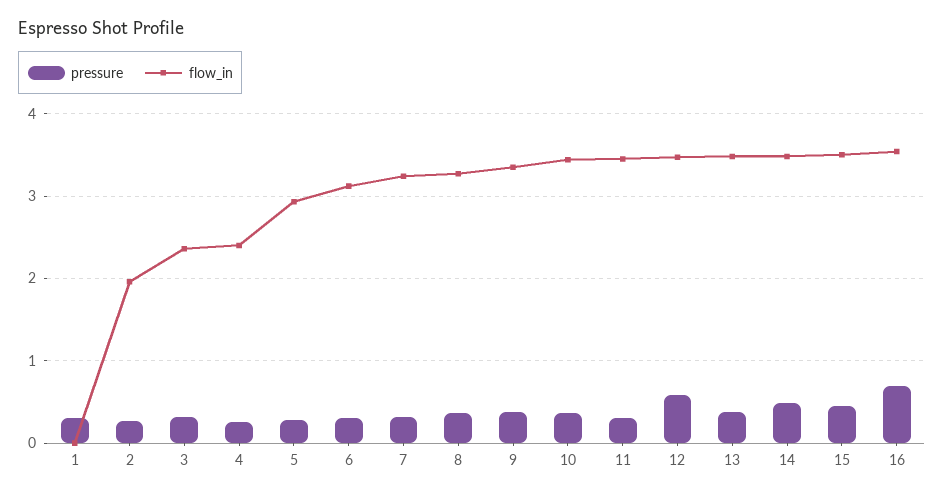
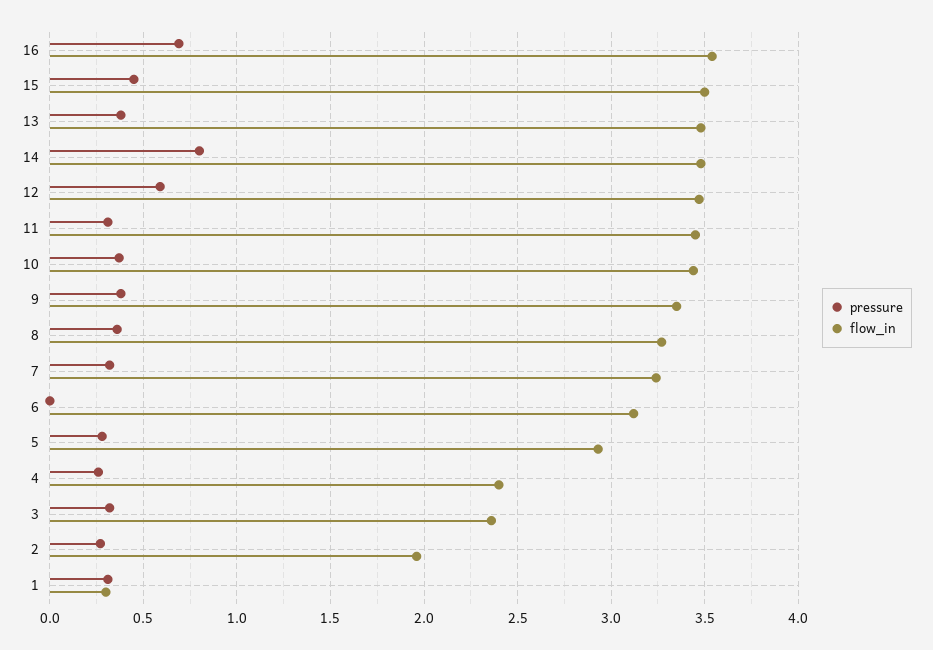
  {
    "pressure": {
      "1": 0.3,
      "2": 0.25,
      "3": 0.3,
      "4": 0.25,
      "5": 0.3,
-     "6": 0.3,
+     "6": 0,
      "7": 0.3,
      "8": 0.35,
      "9": 0.4,
      "10": 0.35,
      "11": 0.3,
      "12": 0.6,
      "13": 0.4,
-     "14": 0.5,
+     "14": 0.8,
      "15": 0.45,
      "16": 0.7
    },
    "flow_in": {
-     "1": 0,
+     "1": 0.3,
      "2": 1.95,
      "3": 2.35,
      "4": 2.4,
      "5": 2.95,
      "6": 3.1,
      "7": 3.25,
      "8": 3.25,
      "9": 3.35,
      "10": 3.45,
      "11": 3.45,
      "12": 3.45,
      "13": 3.5,
      "14": 3.5,
      "15": 3.5,
      "16": 3.55
    }
  }

